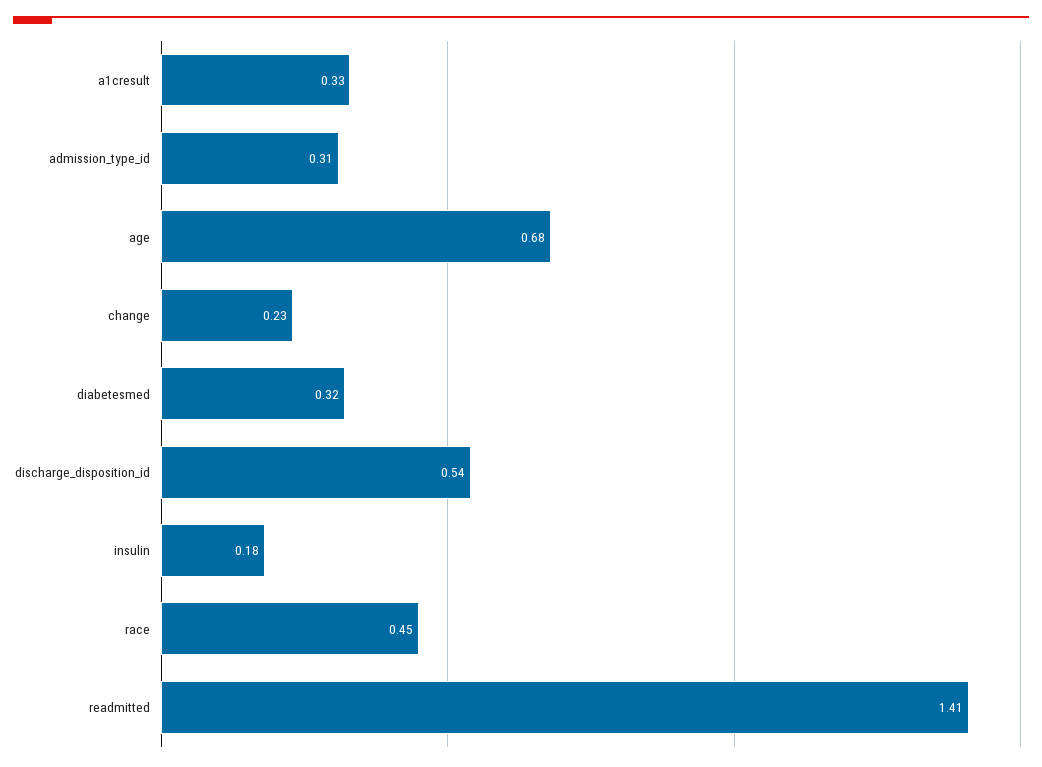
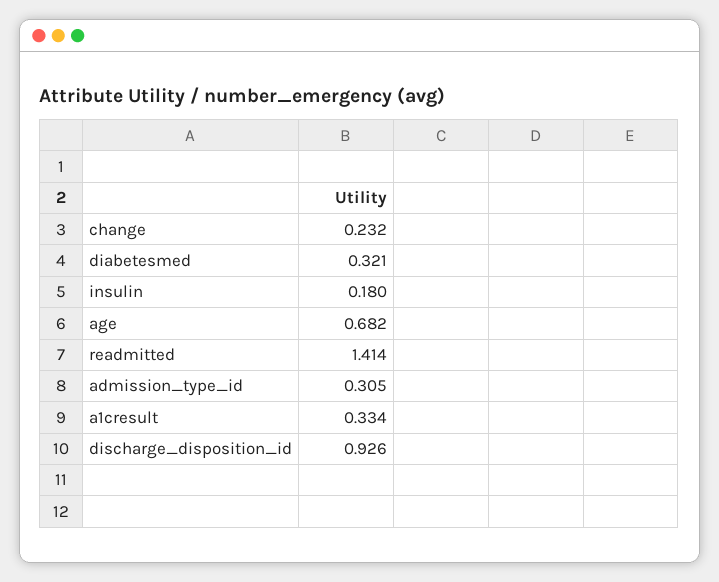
  {
    "a1cresult": 0.334,
    "admission_type_id": 0.305,
    "age": 0.682,
    "change": 0.232,
    "diabetesmed": 0.321,
-   "discharge_disposition_id": 0.54,
+   "discharge_disposition_id": 0.926,
    "insulin": 0.18,
-   "race": 0.45,
    "readmitted": 1.414
  }

